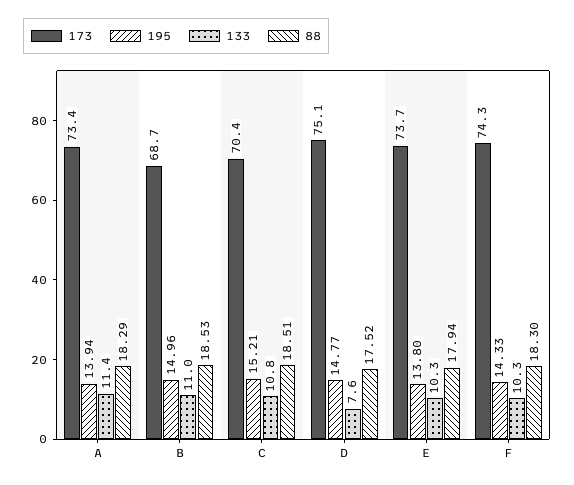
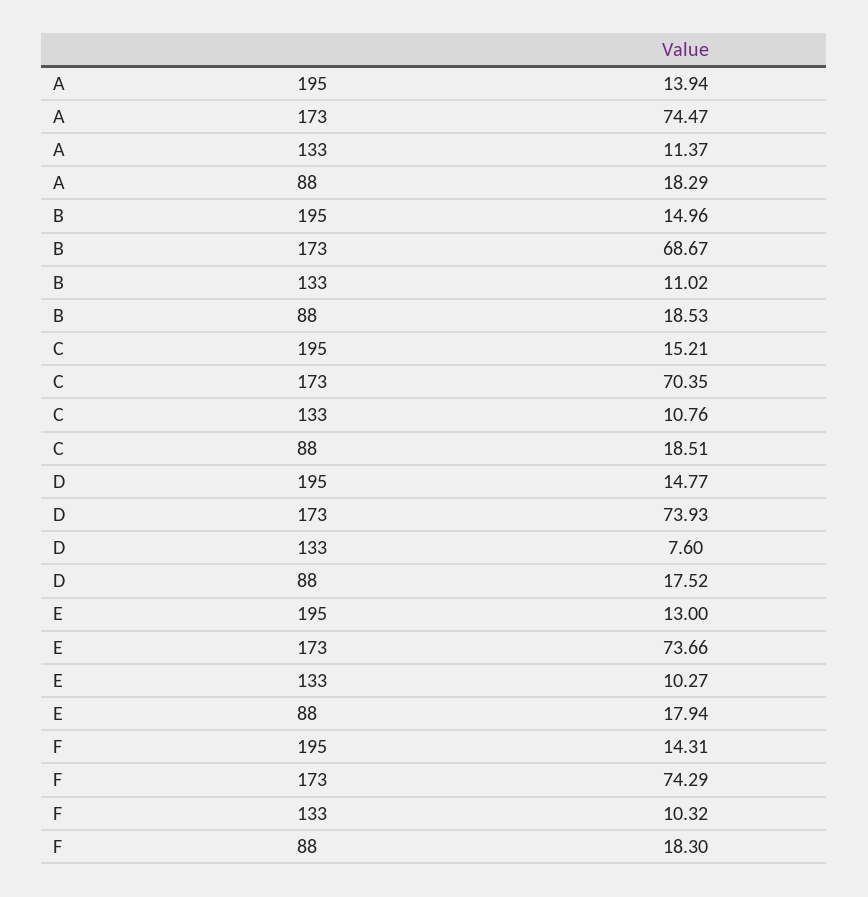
  {
    "173": {
-     "A": 73.4,
+     "A": 74.47,
      "B": 68.67,
      "C": 70.35,
-     "D": 75.1,
+     "D": 73.93,
      "E": 73.66,
      "F": 74.29
    },
    "195": {
      "A": 13.94,
      "B": 14.96,
      "C": 15.21,
      "D": 14.77,
-     "E": 13.8,
+     "E": 13,
-     "F": 14.33
+     "F": 14.31
    },
    "133": {
      "A": 11.37,
      "B": 11.02,
      "C": 10.76,
      "D": 7.6,
      "E": 10.27,
      "F": 10.32
    },
    "88": {
      "A": 18.29,
      "B": 18.53,
      "C": 18.51,
      "D": 17.52,
      "E": 17.94,
      "F": 18.3
    }
  }

